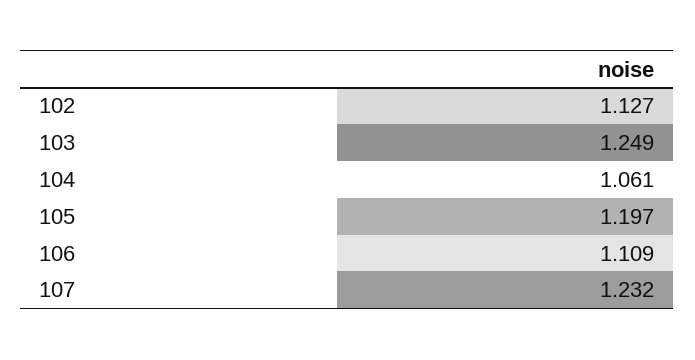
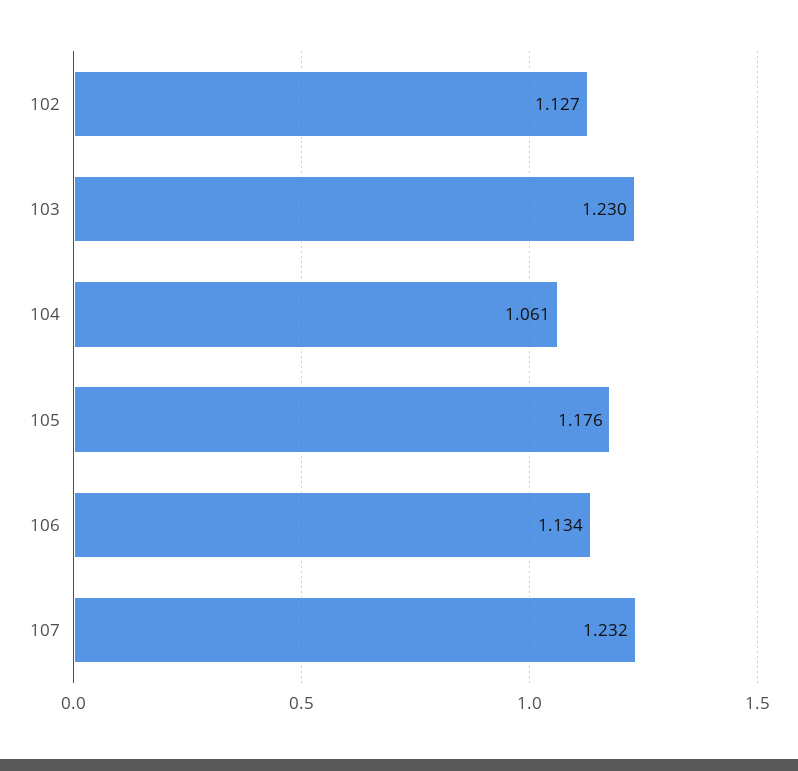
  {
    "102": 1.127,
-   "103": 1.249,
+   "103": 1.23,
    "104": 1.061,
-   "105": 1.197,
+   "105": 1.176,
-   "106": 1.109,
+   "106": 1.134,
    "107": 1.232
  }

